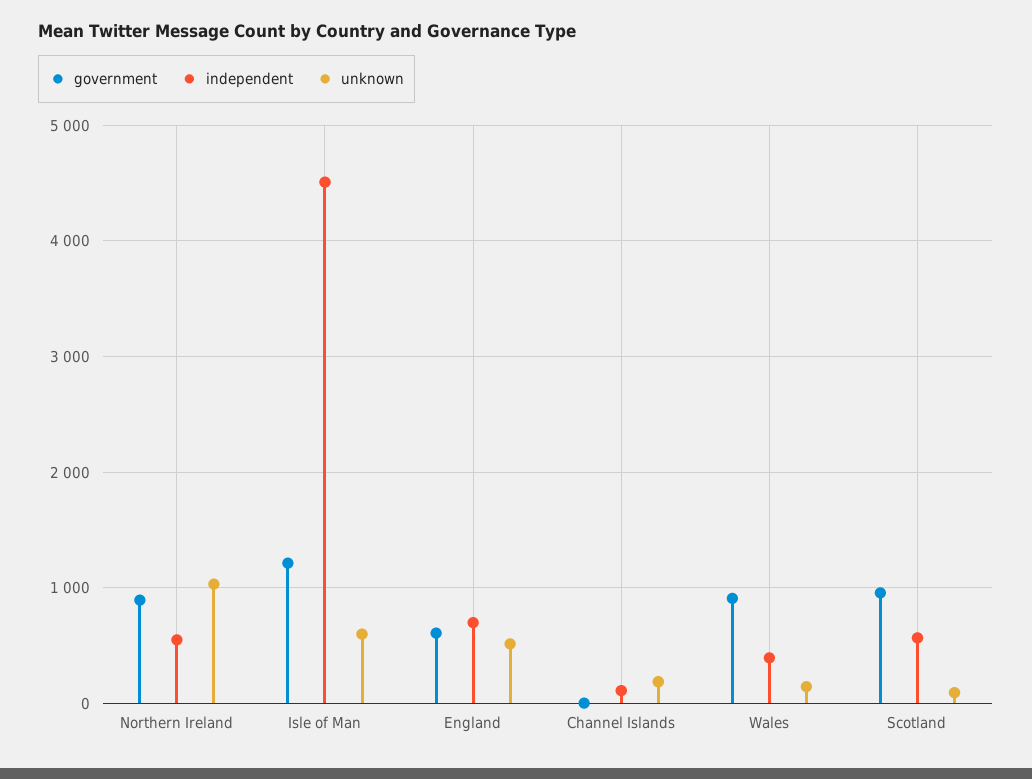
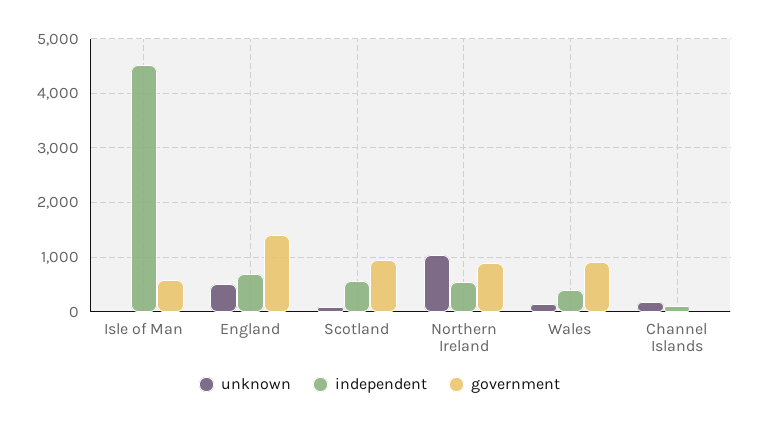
  {
    "government": {
      "Northern Ireland": 900,
-     "Isle of Man": 1200,
+     "Isle of Man": 600,
-     "England": 600,
+     "England": 1400,
      "Channel Islands": 0,
      "Wales": 900,
      "Scotland": 1000
    },
    "independent": {
      "Northern Ireland": 500,
      "Isle of Man": 4500,
      "England": 700,
      "Channel Islands": 100,
      "Wales": 400,
      "Scotland": 600
    },
    "unknown": {
      "Northern Ireland": 1000,
-     "Isle of Man": 600,
+     "Isle of Man": 0,
      "England": 500,
      "Channel Islands": 200,
      "Wales": 100,
      "Scotland": 100
    }
  }

